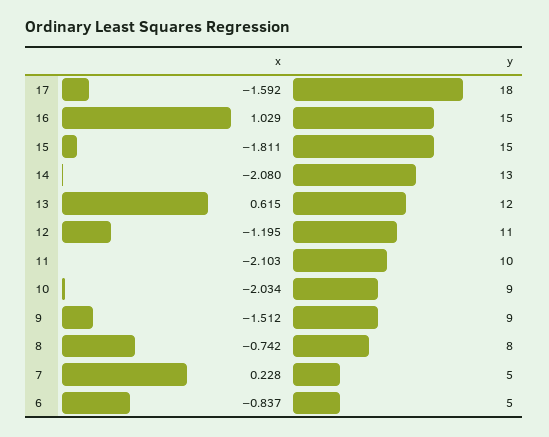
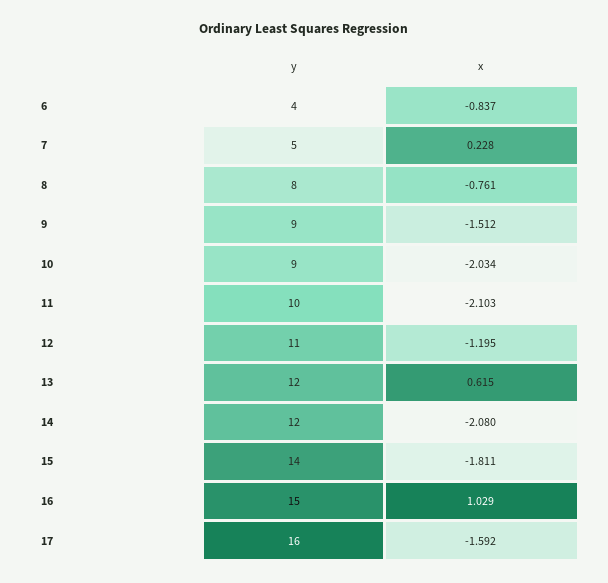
  {
    "x": {
      "17": -1.592,
      "16": 1.029,
      "15": -1.811,
      "14": -2.08,
      "13": 0.615,
      "12": -1.195,
      "11": -2.103,
      "10": -2.034,
      "9": -1.512,
-     "8": -0.742,
+     "8": -0.761,
      "7": 0.228,
      "6": -0.837
    },
    "y": {
-     "17": 18,
+     "17": 16,
      "16": 15,
-     "15": 15,
+     "15": 14,
-     "14": 13,
+     "14": 12,
      "13": 12,
      "12": 11,
      "11": 10,
      "10": 9,
      "9": 9,
      "8": 8,
      "7": 5,
-     "6": 5
+     "6": 4
    }
  }

